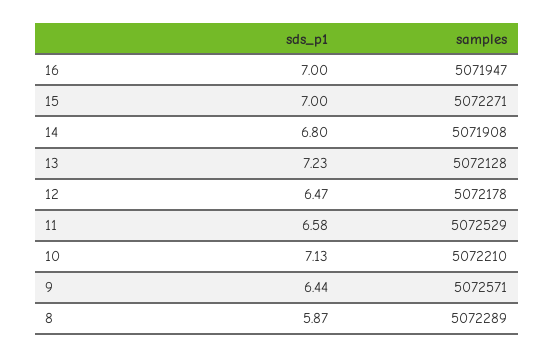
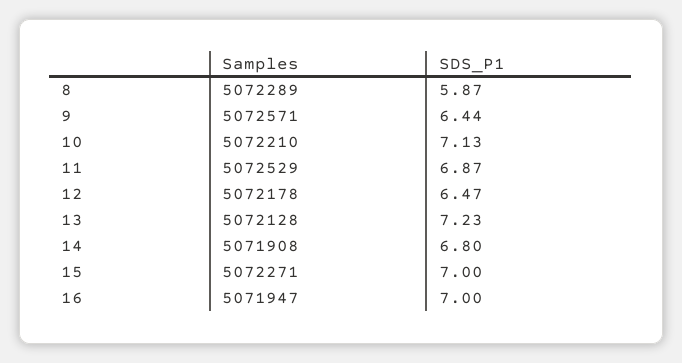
  {
    "sds_p1": {
      "16": 7,
      "15": 7,
      "14": 6.8,
      "13": 7.23,
      "12": 6.47,
-     "11": 6.58,
+     "11": 6.87,
      "10": 7.13,
      "9": 6.44,
      "8": 5.87
    },
    "samples": {
      "16": 5071947,
      "15": 5072271,
      "14": 5071908,
      "13": 5072128,
      "12": 5072178,
      "11": 5072529,
      "10": 5072210,
      "9": 5072571,
      "8": 5072289
    }
  }

